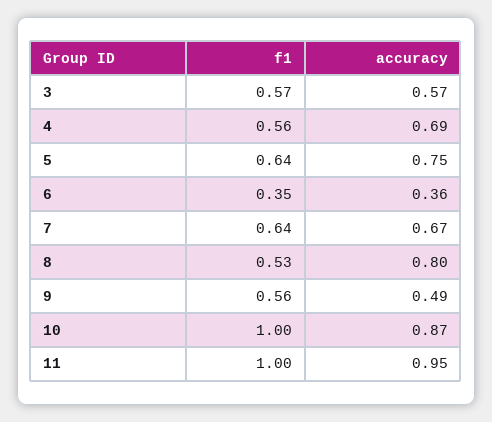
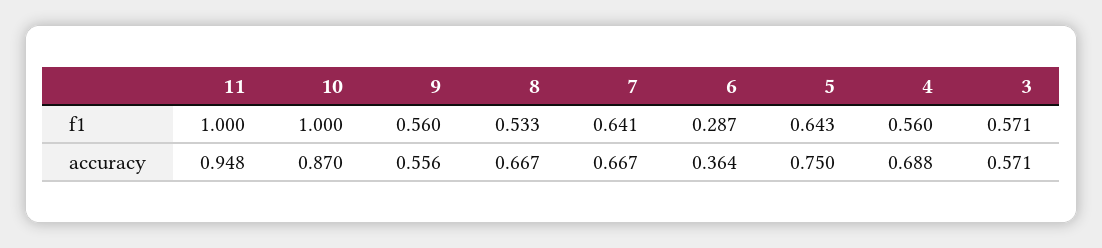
  {
    "f1": {
      "3": 0.571,
      "4": 0.56,
      "5": 0.643,
-     "6": 0.35,
+     "6": 0.287,
      "7": 0.641,
      "8": 0.533,
      "9": 0.56,
      "10": 1,
      "11": 1
    },
    "accuracy": {
      "3": 0.571,
      "4": 0.688,
      "5": 0.75,
      "6": 0.364,
      "7": 0.667,
-     "8": 0.8,
+     "8": 0.667,
-     "9": 0.49,
+     "9": 0.556,
      "10": 0.87,
      "11": 0.948
    }
  }

